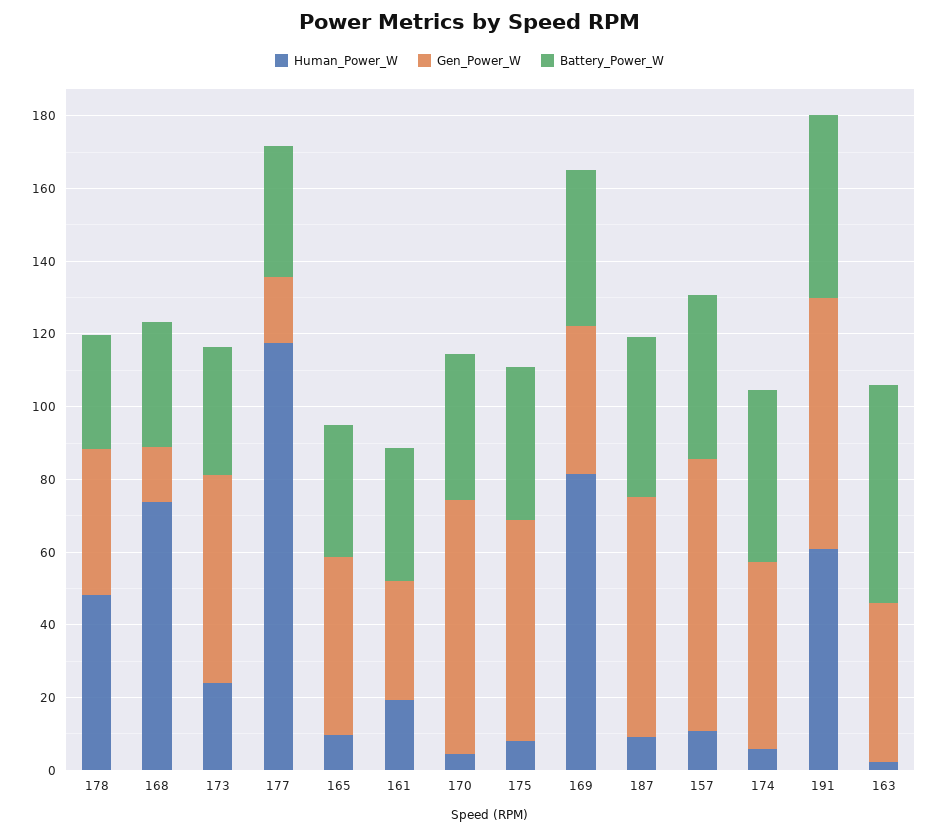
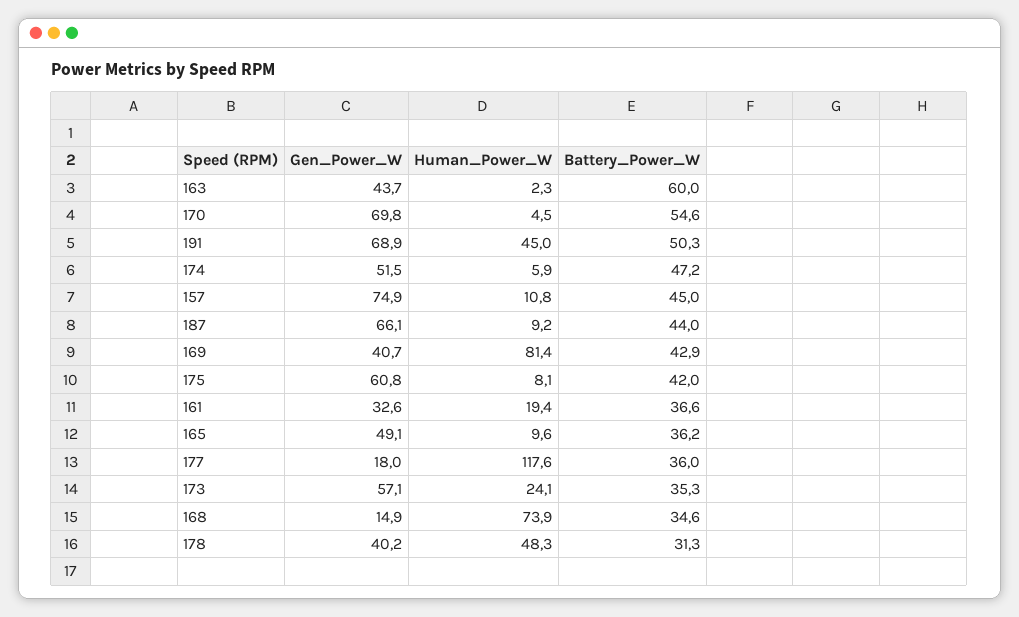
  {
    "Human_Power_W": {
      "178": 48.3,
      "168": 73.9,
      "173": 24.1,
      "177": 117.6,
      "165": 9.6,
      "161": 19.4,
      "170": 4.5,
      "175": 8.1,
      "169": 81.4,
      "187": 9.2,
      "157": 10.8,
      "174": 5.9,
-     "191": 60,
+     "191": 45,
      "163": 2.3
    },
    "Gen_Power_W": {
      "178": 40.2,
      "168": 14.9,
      "173": 57.1,
      "177": 18,
      "165": 49.1,
      "161": 32.6,
      "170": 69.8,
      "175": 60.8,
      "169": 40.7,
      "187": 66.1,
      "157": 74.9,
      "174": 51.5,
      "191": 68.9,
      "163": 43.7
    },
    "Battery_Power_W": {
      "178": 31.3,
      "168": 34.6,
      "173": 35.3,
      "177": 36,
      "165": 36.2,
      "161": 36.6,
-     "170": 40,
+     "170": 54.6,
      "175": 42,
      "169": 42.9,
      "187": 44,
      "157": 45,
      "174": 47.2,
      "191": 50.3,
      "163": 60
    }
  }

